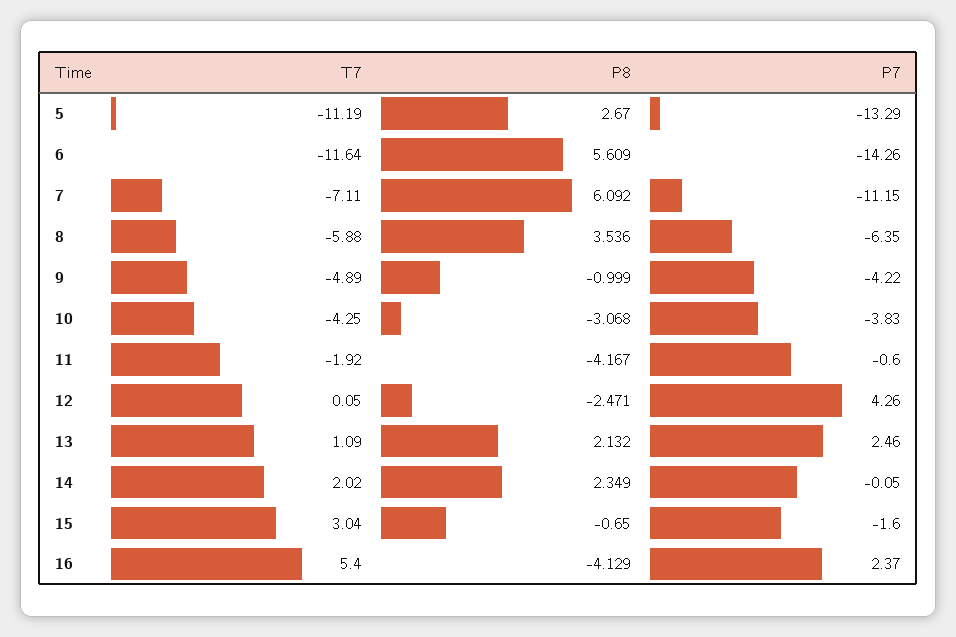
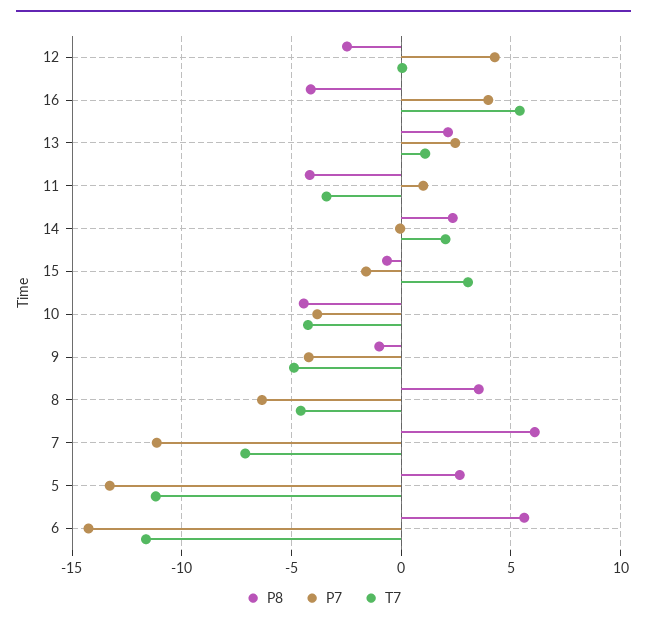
  {
    "T7": {
      "5": -11.19,
      "6": -11.64,
      "7": -7.11,
-     "8": -5.88,
+     "8": -4.5,
      "9": -4.89,
      "10": -4.25,
-     "11": -1.92,
+     "11": -3.5,
      "12": 0.05,
      "13": 1.09,
      "14": 2.02,
      "15": 3.04,
      "16": 5.4
    },
    "P8": {
      "5": 2.67,
      "6": 5.609,
      "7": 6.092,
      "8": 3.536,
      "9": -0.999,
-     "10": -3.068,
+     "10": -4.5,
      "11": -4.167,
      "12": -2.471,
      "13": 2.132,
      "14": 2.349,
      "15": -0.65,
      "16": -4.129
    },
    "P7": {
      "5": -13.29,
      "6": -14.26,
      "7": -11.15,
      "8": -6.35,
      "9": -4.22,
      "10": -3.83,
-     "11": -0.6,
+     "11": 1,
      "12": 4.26,
      "13": 2.46,
      "14": -0.05,
      "15": -1.6,
-     "16": 2.37
+     "16": 4
    }
  }

